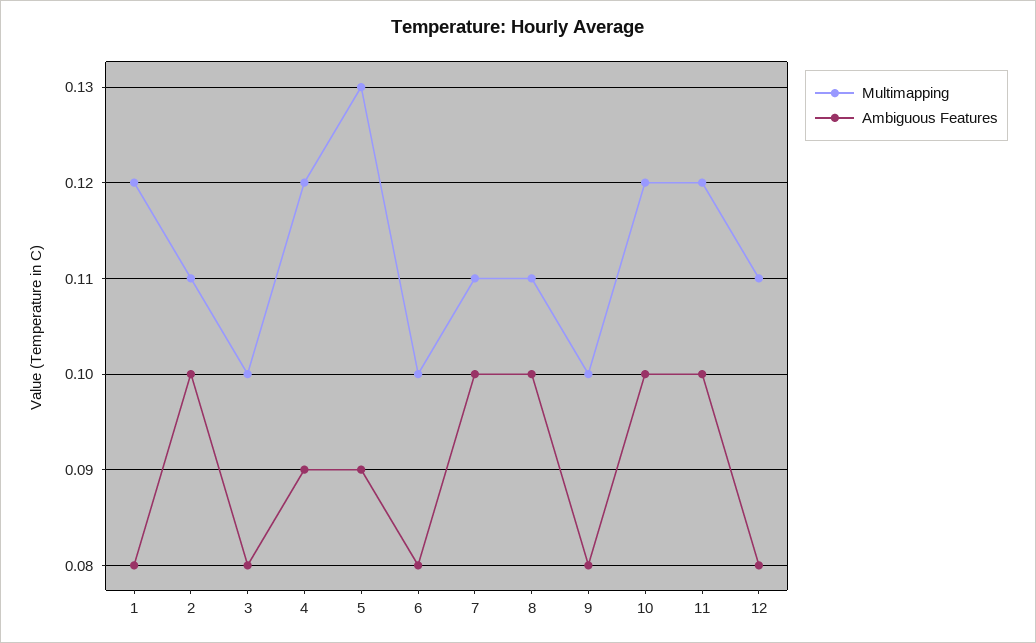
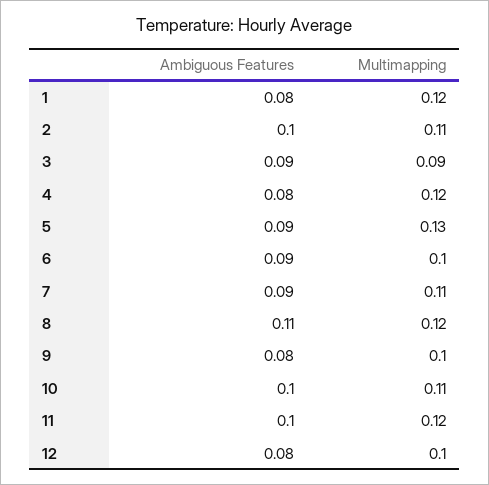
  {
    "Multimapping": {
      "1": 0.12,
      "2": 0.11,
-     "3": 0.1,
+     "3": 0.09,
      "4": 0.12,
      "5": 0.13,
      "6": 0.1,
      "7": 0.11,
-     "8": 0.11,
+     "8": 0.12,
      "9": 0.1,
-     "10": 0.12,
+     "10": 0.11,
      "11": 0.12,
-     "12": 0.11
+     "12": 0.1
    },
    "Ambiguous Features": {
      "1": 0.08,
      "2": 0.1,
-     "3": 0.08,
+     "3": 0.09,
-     "4": 0.09,
+     "4": 0.08,
      "5": 0.09,
-     "6": 0.08,
+     "6": 0.09,
-     "7": 0.1,
+     "7": 0.09,
-     "8": 0.1,
+     "8": 0.11,
      "9": 0.08,
      "10": 0.1,
      "11": 0.1,
      "12": 0.08
    }
  }

